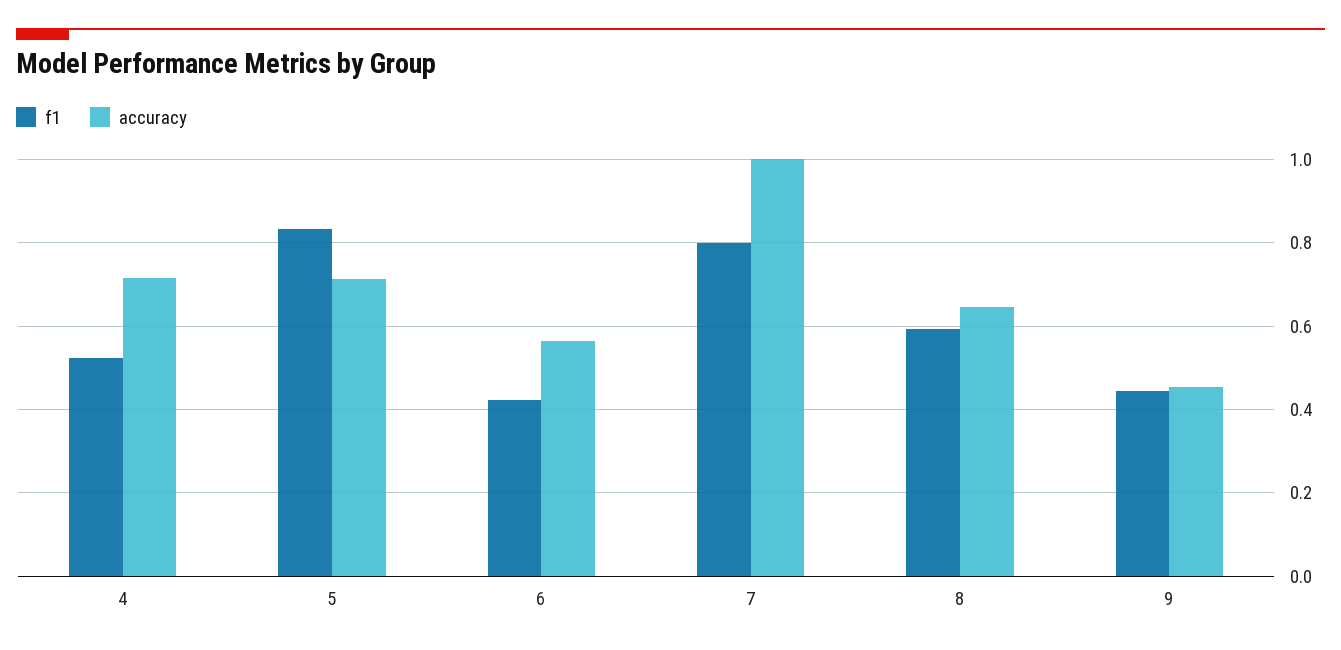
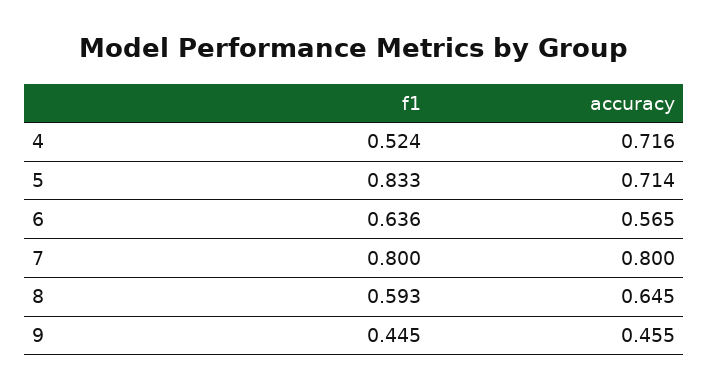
  {
    "f1": {
      "4": 0.524,
      "5": 0.833,
-     "6": 0.42,
+     "6": 0.636,
      "7": 0.8,
      "8": 0.593,
      "9": 0.445
    },
    "accuracy": {
      "4": 0.716,
      "5": 0.714,
      "6": 0.565,
-     "7": 1,
+     "7": 0.8,
      "8": 0.645,
      "9": 0.455
    }
  }

